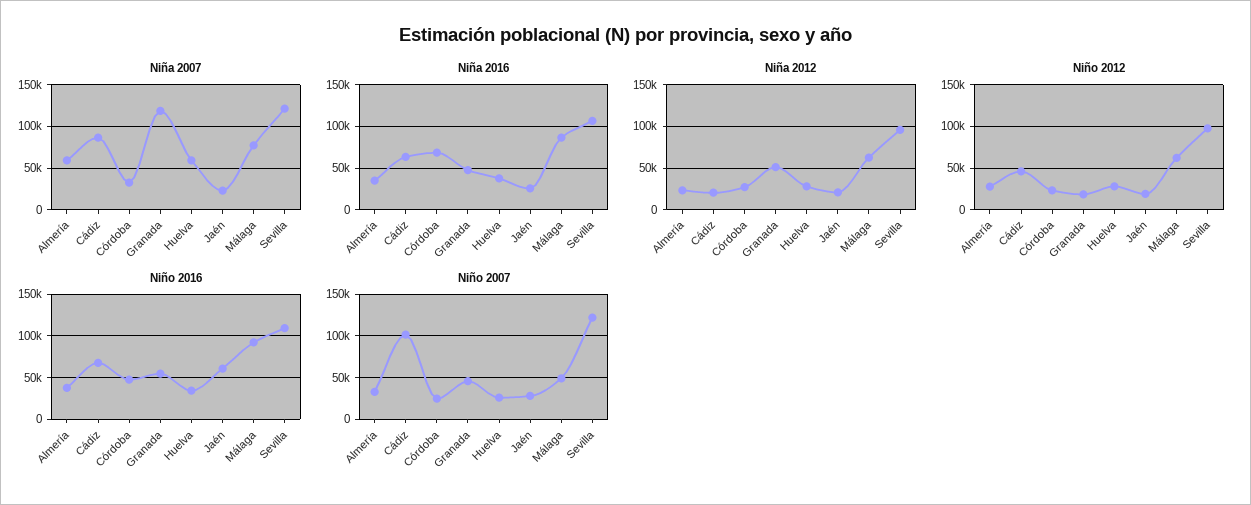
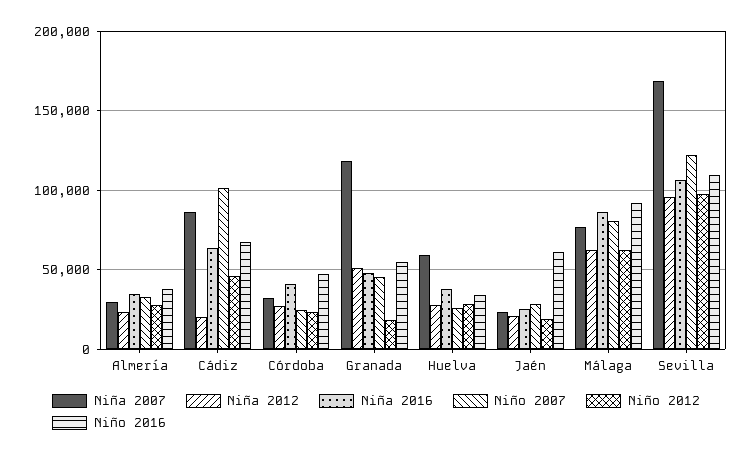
  {
    "Niña 2007": {
-     "Almería": 60000,
+     "Almería": 30000,
      "Cádiz": 85000,
      "Córdoba": 35000,
      "Granada": 120000,
      "Huelva": 60000,
      "Jaén": 25000,
      "Málaga": 75000,
-     "Sevilla": 120000
+     "Sevilla": 170000
    },
    "Niña 2016": {
      "Almería": 35000,
      "Cádiz": 65000,
-     "Córdoba": 70000,
+     "Córdoba": 40000,
      "Granada": 50000,
      "Huelva": 40000,
      "Jaén": 25000,
      "Málaga": 85000,
      "Sevilla": 105000
    },
    "Niña 2012": {
      "Almería": 25000,
      "Cádiz": 20000,
      "Córdoba": 25000,
      "Granada": 50000,
      "Huelva": 30000,
      "Jaén": 20000,
      "Málaga": 65000,
      "Sevilla": 95000
    },
    "Niño 2012": {
      "Almería": 30000,
      "Cádiz": 45000,
      "Córdoba": 25000,
      "Granada": 20000,
      "Huelva": 30000,
      "Jaén": 20000,
      "Málaga": 60000,
      "Sevilla": 100000
    },
    "Niño 2016": {
      "Almería": 40000,
      "Cádiz": 70000,
      "Córdoba": 50000,
      "Granada": 55000,
      "Huelva": 35000,
      "Jaén": 60000,
      "Málaga": 90000,
      "Sevilla": 110000
    },
    "Niño 2007": {
      "Almería": 35000,
      "Cádiz": 100000,
      "Córdoba": 25000,
      "Granada": 45000,
      "Huelva": 25000,
      "Jaén": 30000,
-     "Málaga": 50000,
+     "Málaga": 80000,
      "Sevilla": 120000
    }
  }

